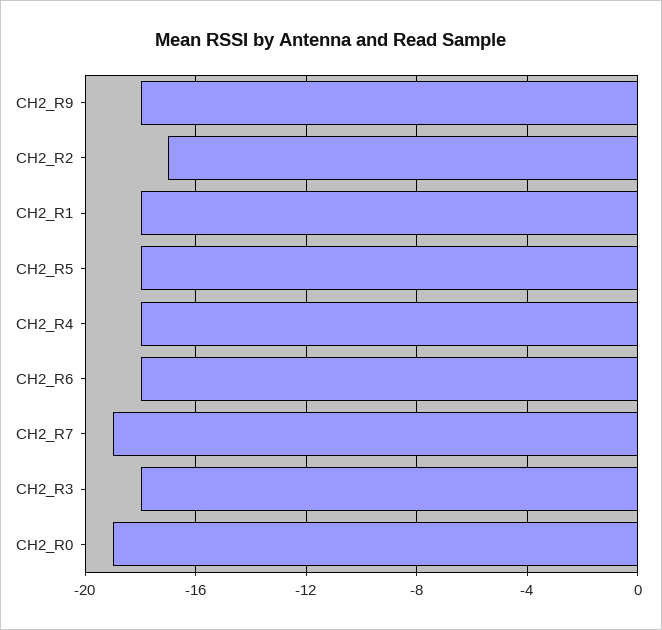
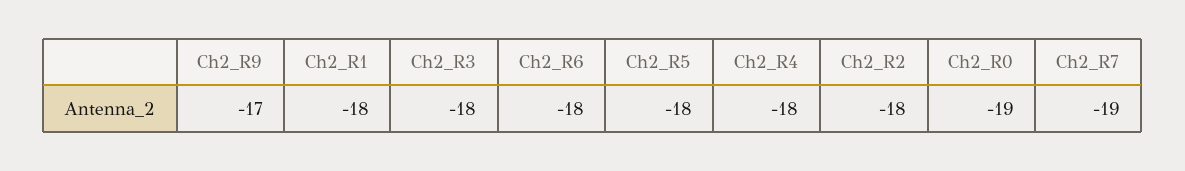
  {
-   "CH2_R9": -18,
+   "CH2_R9": -17,
-   "CH2_R2": -17,
+   "CH2_R2": -18,
    "CH2_R1": -18,
    "CH2_R5": -18,
    "CH2_R4": -18,
    "CH2_R6": -18,
    "CH2_R7": -19,
    "CH2_R3": -18,
    "CH2_R0": -19
  }

